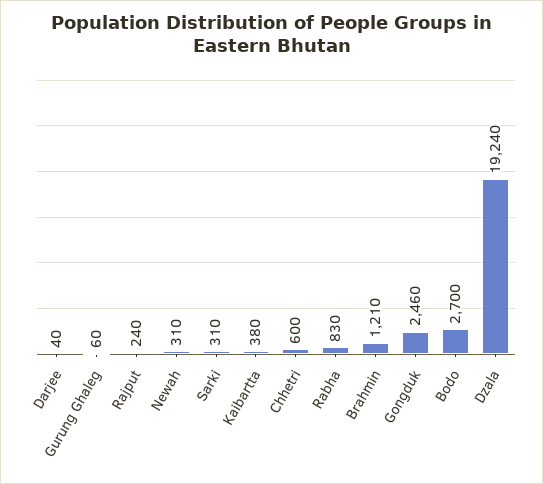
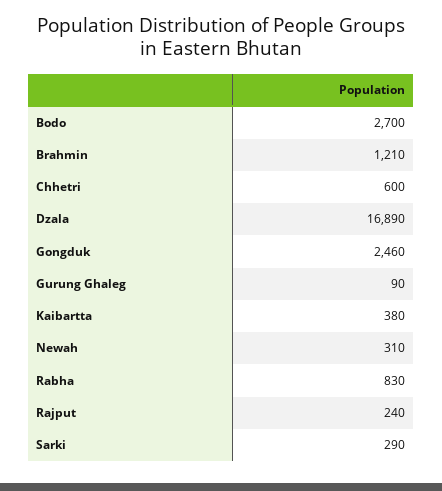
  {
-   "Darjee": 40,
-   "Gurung Ghaleg": 60,
+   "Gurung Ghaleg": 90,
    "Rajput": 240,
    "Newah": 310,
-   "Sarki": 310,
+   "Sarki": 290,
    "Kaibartta": 380,
    "Chhetri": 600,
    "Rabha": 830,
    "Brahmin": 1210,
    "Gongduk": 2460,
    "Bodo": 2700,
-   "Dzala": 19240
+   "Dzala": 16890
  }

